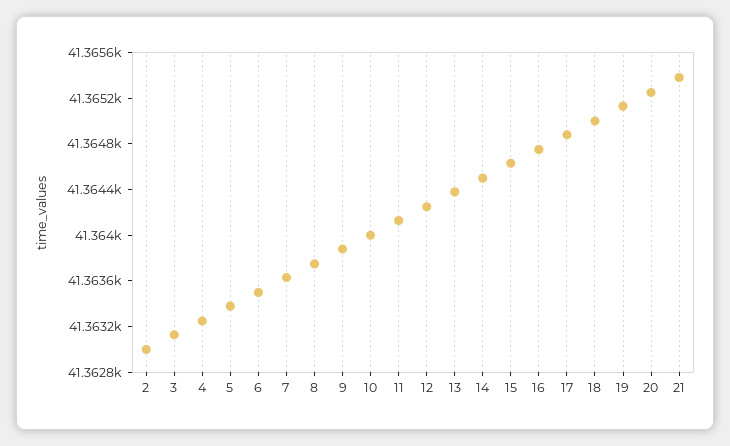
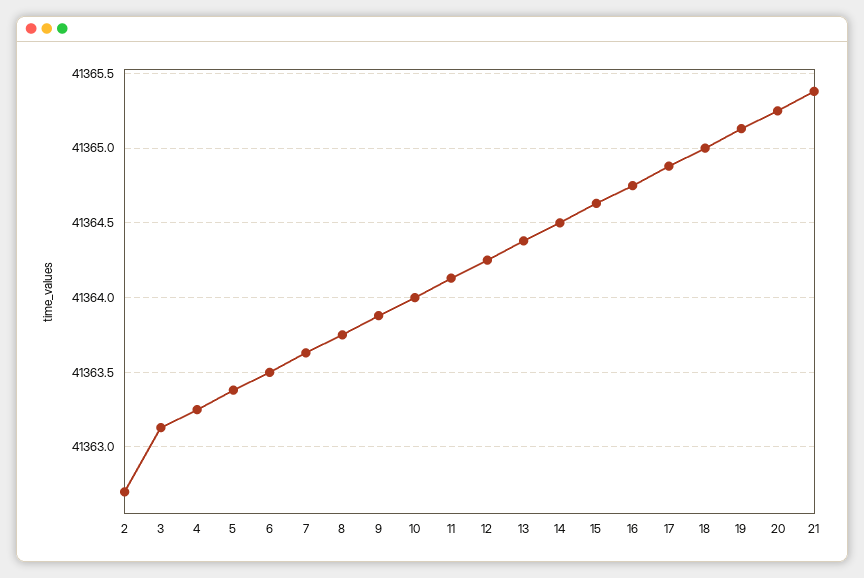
  {
-   "2": 41363,
+   "2": 41362.7,
    "3": 41363.15,
    "4": 41363.25,
    "5": 41363.4,
    "6": 41363.5,
    "7": 41363.65,
    "8": 41363.75,
    "9": 41363.9,
    "10": 41364,
    "11": 41364.15,
    "12": 41364.25,
    "13": 41364.4,
    "14": 41364.5,
    "15": 41364.65,
    "16": 41364.75,
    "17": 41364.9,
    "18": 41365,
    "19": 41365.15,
    "20": 41365.25,
    "21": 41365.4
  }

